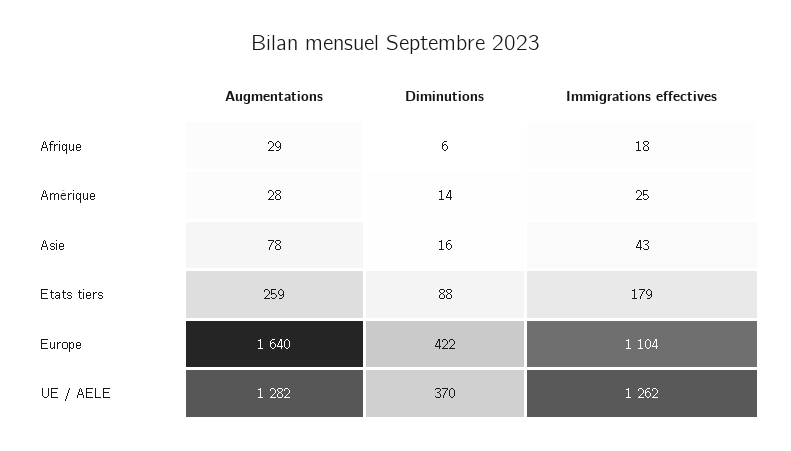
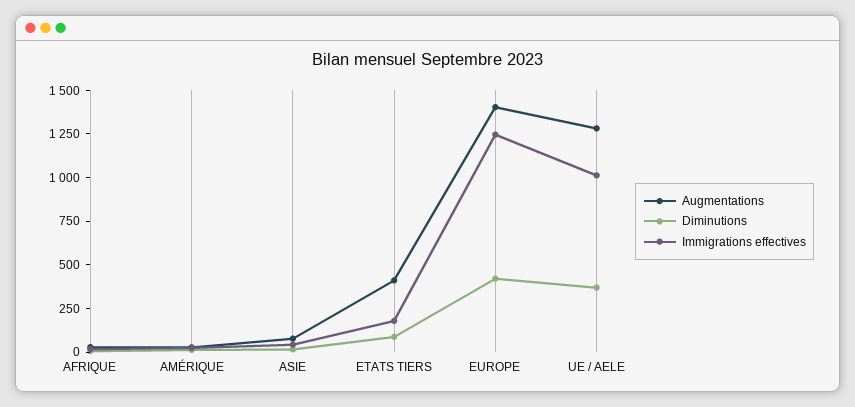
  {
    "Augmentations": {
      "Afrique": 29,
      "Amérique": 28,
      "Asie": 78,
-     "Etats tiers": 259,
+     "Etats tiers": 400,
-     "Europe": 1640,
+     "Europe": 1400,
      "UE / AELE": 1282
    },
    "Diminutions": {
      "Afrique": 6,
      "Amérique": 14,
      "Asie": 16,
      "Etats tiers": 88,
      "Europe": 422,
      "UE / AELE": 370
    },
    "Immigrations effectives": {
      "Afrique": 18,
      "Amérique": 25,
      "Asie": 43,
      "Etats tiers": 179,
-     "Europe": 1104,
+     "Europe": 1250,
-     "UE / AELE": 1262
+     "UE / AELE": 1000
    }
  }

